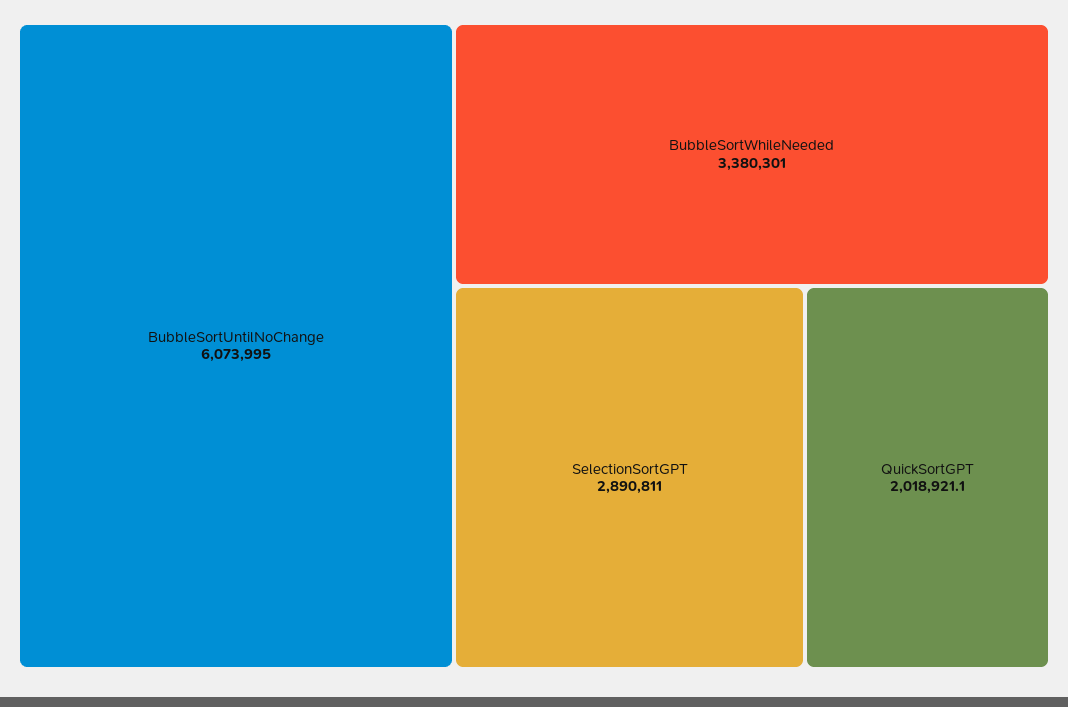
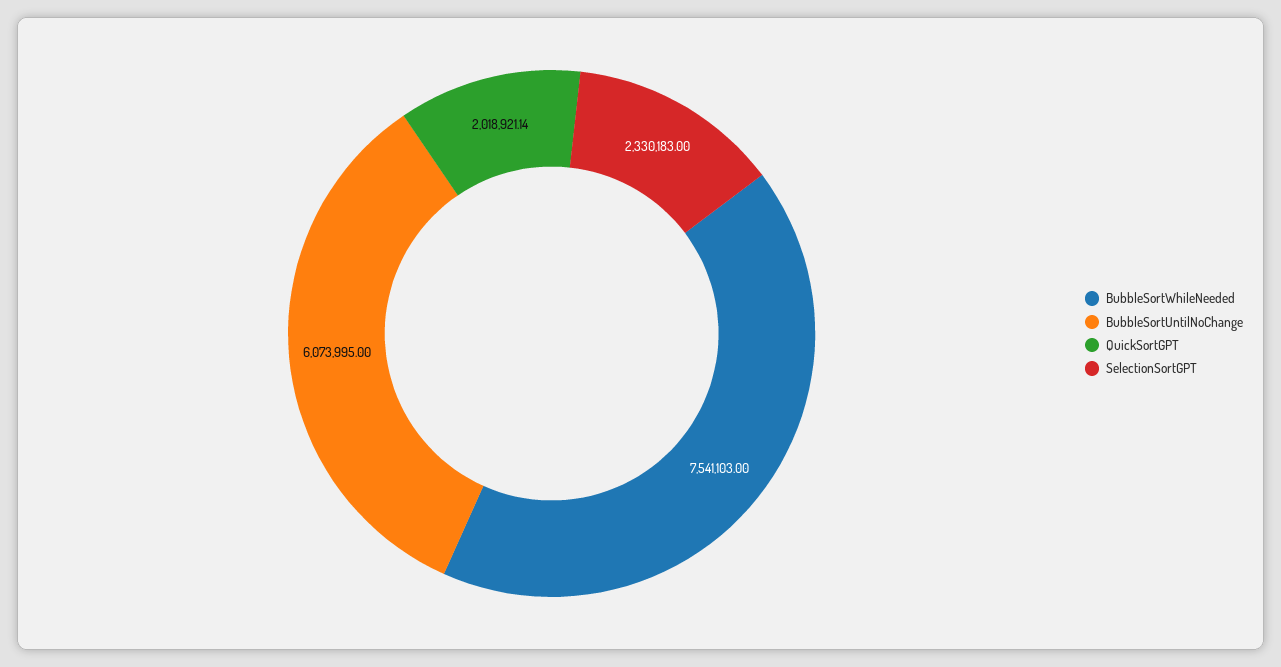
  {
    "BubbleSortUntilNoChange": 6073995,
-   "BubbleSortWhileNeeded": 3380301,
+   "BubbleSortWhileNeeded": 7541103,
-   "SelectionSortGPT": 2890811,
+   "SelectionSortGPT": 2330183,
    "QuickSortGPT": 2018921.14
  }

